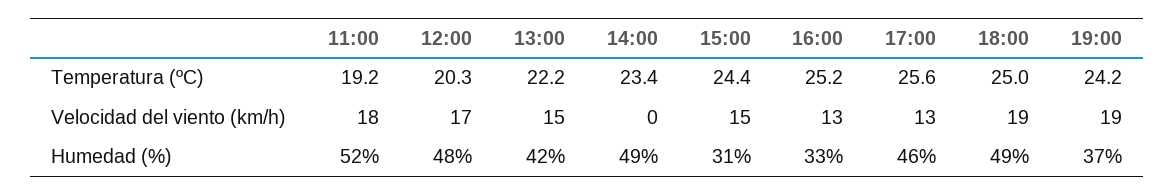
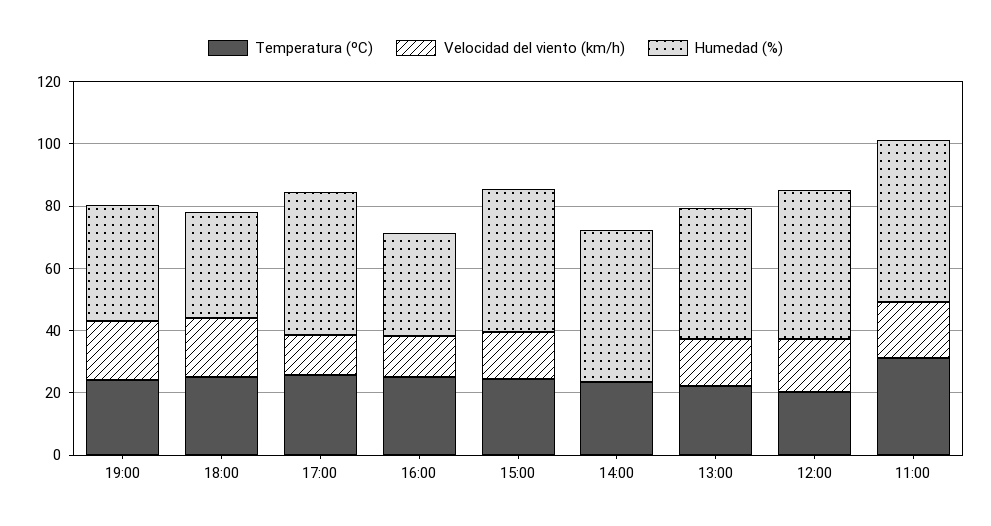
  {
    "Temperatura (ºC)": {
-     "11:00": 19.2,
+     "11:00": 30,
      "12:00": 20.3,
      "13:00": 22.2,
      "14:00": 23.4,
      "15:00": 24.4,
      "16:00": 25.2,
      "17:00": 25.6,
      "18:00": 25,
      "19:00": 24.2
    },
    "Velocidad del viento (km/h)": {
      "11:00": 18,
      "12:00": 17,
      "13:00": 15,
      "14:00": 0,
      "15:00": 15,
      "16:00": 13,
      "17:00": 13,
      "18:00": 19,
      "19:00": 19
    },
    "Humedad (%)": {
      "11:00": 52,
      "12:00": 48,
      "13:00": 42,
      "14:00": 49,
-     "15:00": 31,
+     "15:00": 45,
      "16:00": 33,
      "17:00": 46,
-     "18:00": 49,
+     "18:00": 35,
      "19:00": 37
    }
  }

